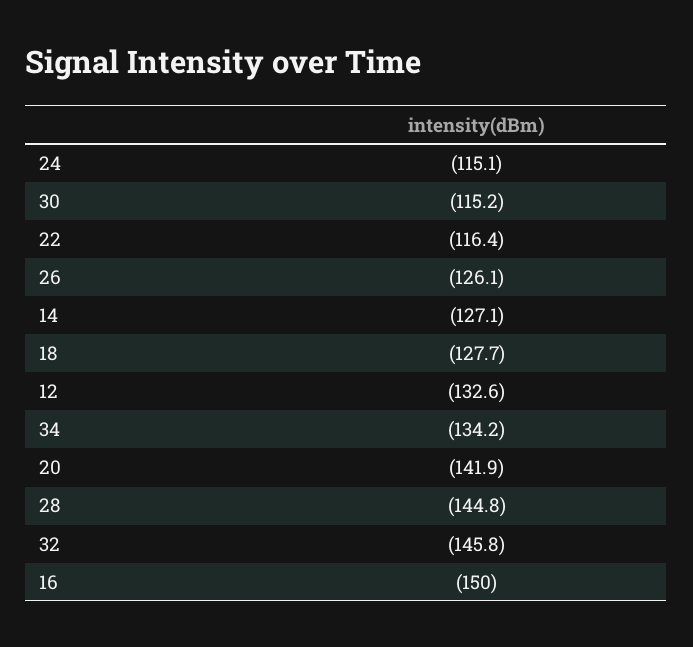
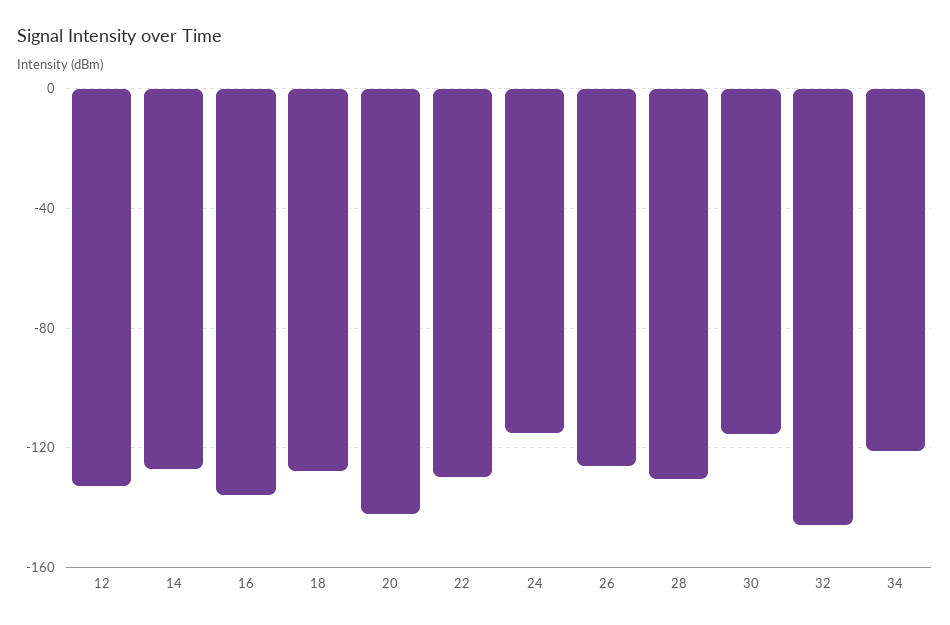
  {
    "24": -115.1,
    "30": -115.2,
-   "22": -116.4,
+   "22": -130,
    "26": -126.1,
    "14": -127.1,
    "18": -127.7,
    "12": -132.6,
-   "34": -134.2,
+   "34": -120,
    "20": -141.9,
-   "28": -144.8,
+   "28": -130,
    "32": -145.8,
-   "16": -150
+   "16": -135
  }

